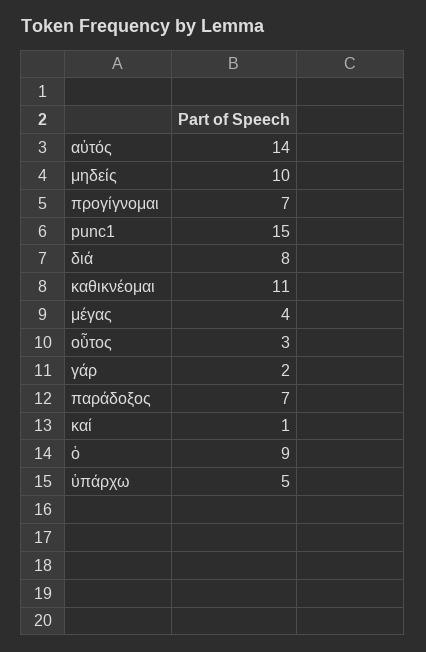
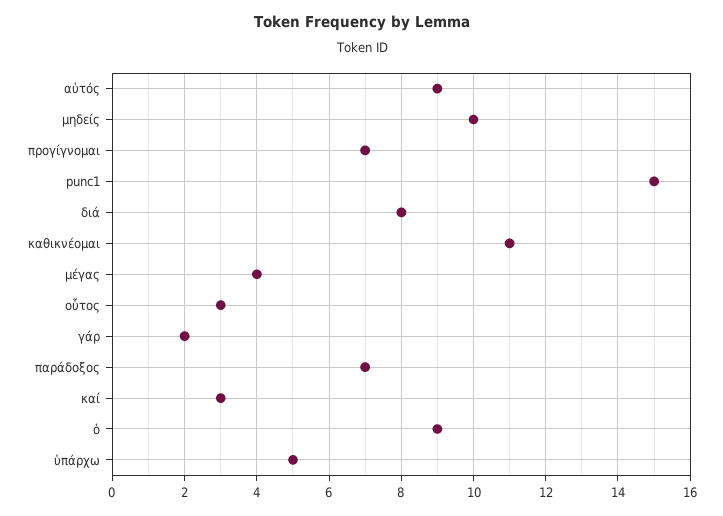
  {
-   "αὐτός": 14,
+   "αὐτός": 9,
    "μηδείς": 10,
    "προγίγνομαι": 7,
    "punc1": 15,
    "διά": 8,
    "καθικνέομαι": 11,
    "μέγας": 4,
    "οὗτος": 3,
    "γάρ": 2,
    "παράδοξος": 7,
-   "καί": 1,
+   "καί": 3,
    "ὁ": 9,
    "ὑπάρχω": 5
  }

